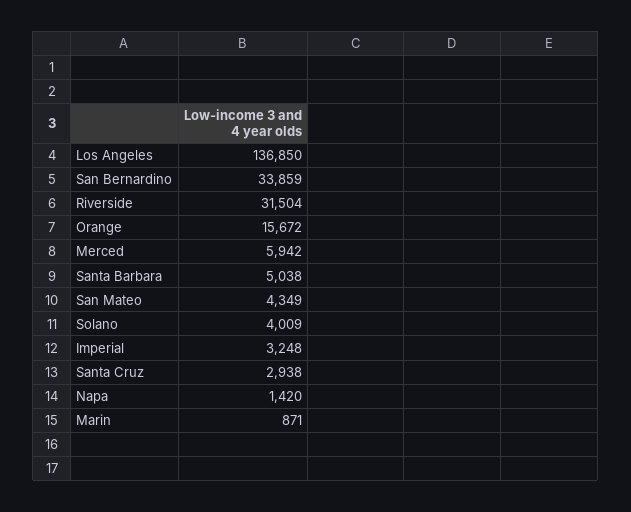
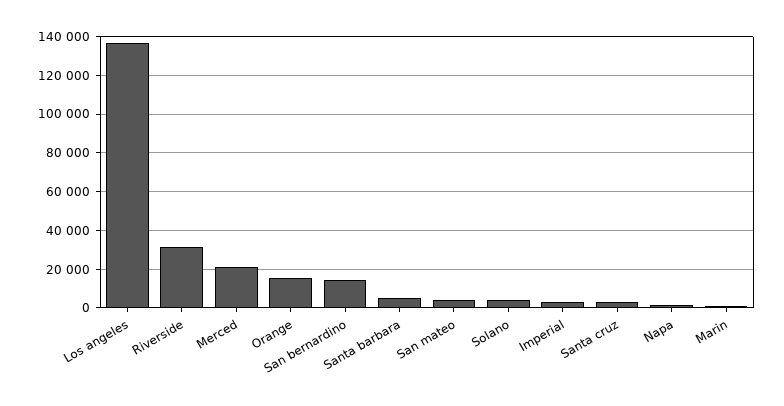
  {
    "Los Angeles": 136850,
-   "San Bernardino": 33859,
+   "San Bernardino": 15000,
    "Riverside": 31504,
    "Orange": 15672,
-   "Merced": 5942,
+   "Merced": 20000,
    "Santa Barbara": 5038,
    "San Mateo": 4349,
    "Solano": 4009,
    "Imperial": 3248,
    "Santa Cruz": 2938,
    "Napa": 1420,
    "Marin": 871
  }

